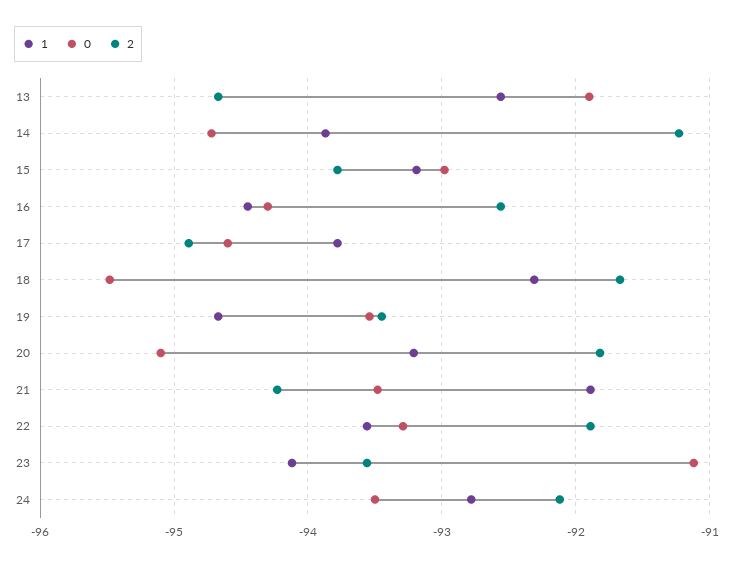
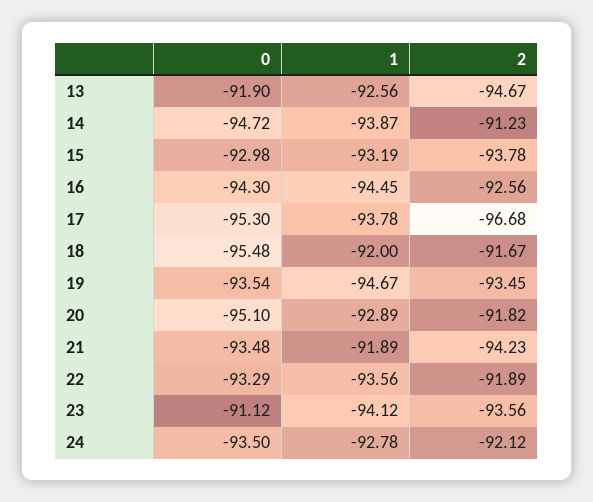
  {
    "1": {
      "13": -92.56,
      "14": -93.87,
      "15": -93.19,
      "16": -94.45,
      "17": -93.78,
-     "18": -92.3,
+     "18": -92,
      "19": -94.67,
-     "20": -93.2,
+     "20": -92.89,
      "21": -91.89,
      "22": -93.56,
      "23": -94.12,
      "24": -92.78
    },
    "0": {
      "13": -91.9,
      "14": -94.72,
      "15": -92.98,
      "16": -94.3,
-     "17": -94.6,
+     "17": -95.3,
      "18": -95.48,
      "19": -93.54,
      "20": -95.1,
      "21": -93.48,
      "22": -93.29,
      "23": -91.12,
      "24": -93.5
    },
    "2": {
      "13": -94.67,
      "14": -91.23,
      "15": -93.78,
      "16": -92.56,
-     "17": -94.9,
+     "17": -96.68,
      "18": -91.67,
      "19": -93.45,
      "20": -91.82,
      "21": -94.23,
      "22": -91.89,
      "23": -93.56,
      "24": -92.12
    }
  }

